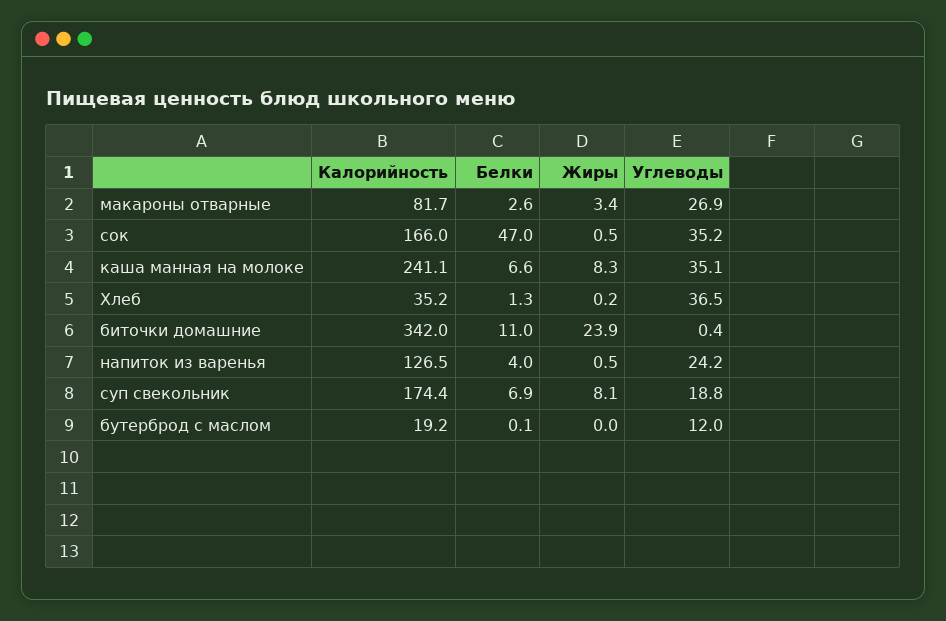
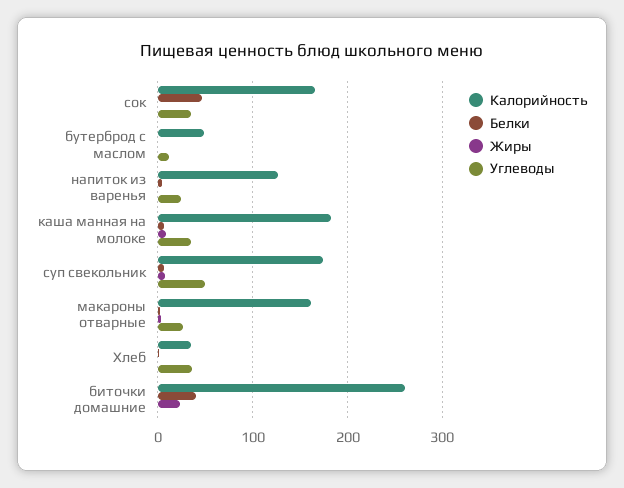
  {
    "Калорийность": {
-     "макароны отварные": 81.7,
+     "макароны отварные": 160,
      "сок": 166,
-     "каша манная на молоке": 241.1,
+     "каша манная на молоке": 180,
      "Хлеб": 35.2,
-     "биточки домашние": 342,
+     "биточки домашние": 260,
      "напиток из варенья": 126.5,
      "суп свекольник": 174.4,
-     "бутерброд с маслом": 19.2
+     "бутерброд с маслом": 50
    },
    "Белки": {
      "макароны отварные": 2.6,
      "сок": 47,
      "каша манная на молоке": 6.6,
      "Хлеб": 1.3,
-     "биточки домашние": 11,
+     "биточки домашние": 40,
      "напиток из варенья": 4,
      "суп свекольник": 6.9,
      "бутерброд с маслом": 0.1
    },
    "Жиры": {
      "макароны отварные": 3.4,
      "сок": 0.5,
      "каша манная на молоке": 8.3,
      "Хлеб": 0.2,
      "биточки домашние": 23.9,
      "напиток из варенья": 0.5,
      "суп свекольник": 8.1,
      "бутерброд с маслом": 0
    },
    "Углеводы": {
      "макароны отварные": 26.9,
      "сок": 35.2,
      "каша манная на молоке": 35.1,
      "Хлеб": 36.5,
      "биточки домашние": 0.4,
      "напиток из варенья": 24.2,
-     "суп свекольник": 18.8,
+     "суп свекольник": 50,
      "бутерброд с маслом": 12
    }
  }

